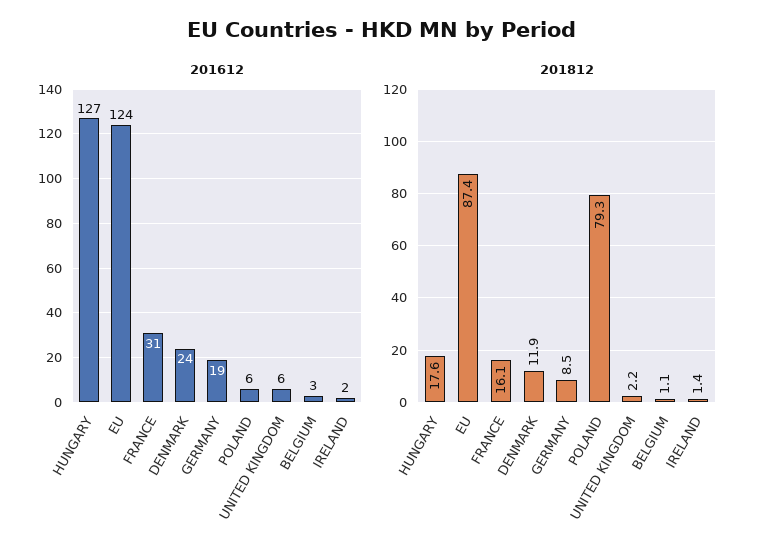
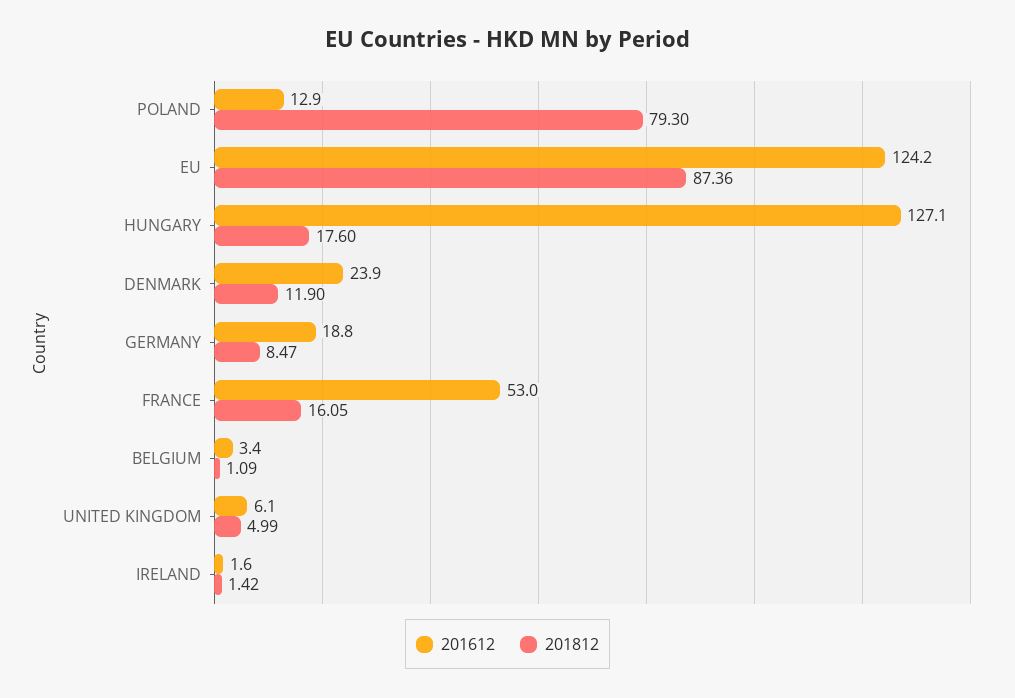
  {
    "201612": {
      "HUNGARY": 127.1,
      "EU": 124.2,
-     "FRANCE": 31,
+     "FRANCE": 53,
      "DENMARK": 23.9,
      "GERMANY": 18.8,
-     "POLAND": 6,
+     "POLAND": 12.9,
      "UNITED KINGDOM": 6.1,
      "BELGIUM": 3.4,
      "IRELAND": 1.6
    },
    "201812": {
      "HUNGARY": 17.6,
      "EU": 87.36,
      "FRANCE": 16.05,
      "DENMARK": 11.9,
      "GERMANY": 8.47,
      "POLAND": 79.3,
-     "UNITED KINGDOM": 2.2,
+     "UNITED KINGDOM": 4.99,
      "BELGIUM": 1.09,
      "IRELAND": 1.42
    }
  }

